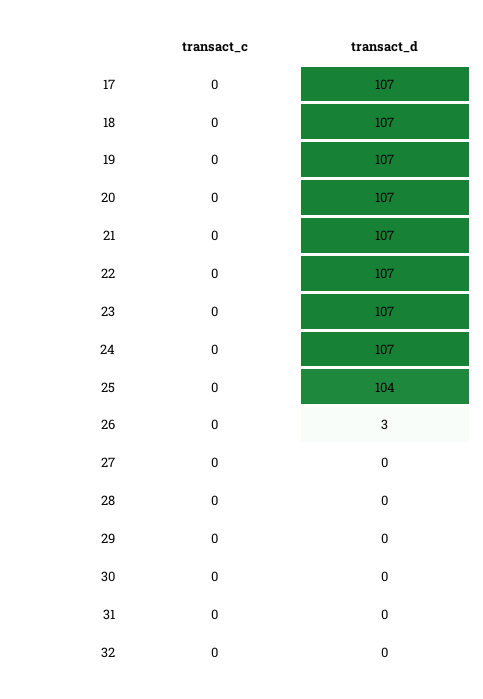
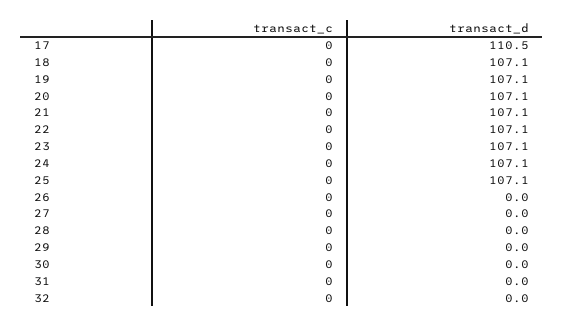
  {
    "transact_c": {
      "17": 0,
      "18": 0,
      "19": 0,
      "20": 0,
      "21": 0,
      "22": 0,
      "23": 0,
      "24": 0,
      "25": 0,
      "26": 0,
      "27": 0,
      "28": 0,
      "29": 0,
      "30": 0,
      "31": 0,
      "32": 0
    },
    "transact_d": {
-     "17": 107,
+     "17": 110.5,
      "18": 107.1,
      "19": 107.1,
      "20": 107.1,
      "21": 107.1,
      "22": 107.1,
      "23": 107.1,
      "24": 107.1,
-     "25": 104,
+     "25": 107.1,
-     "26": 3,
+     "26": 0,
      "27": 0,
      "28": 0,
      "29": 0,
      "30": 0,
      "31": 0,
      "32": 0
    }
  }

